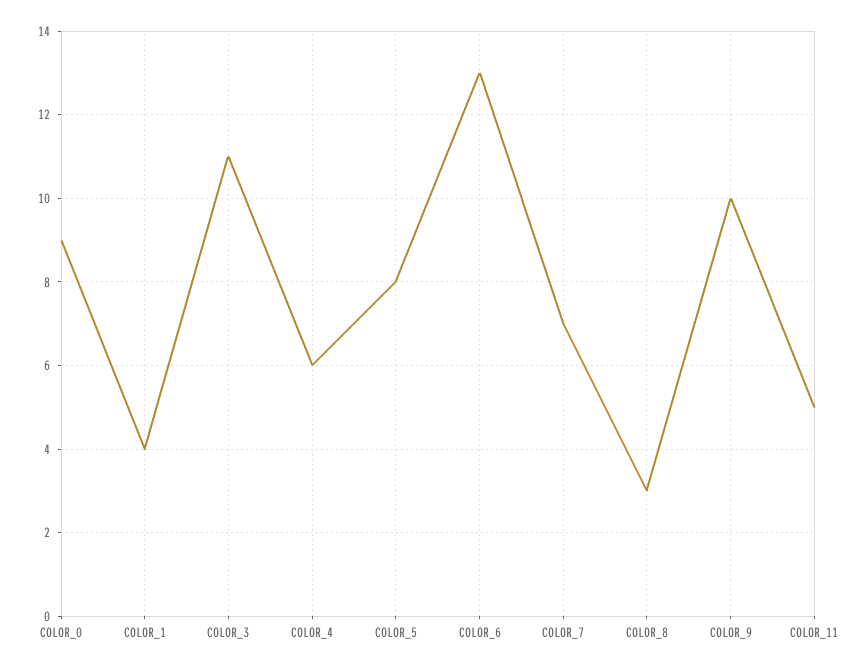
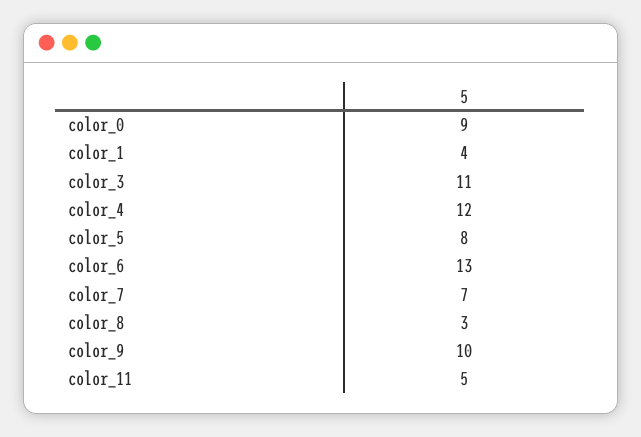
  {
    "COLOR_0": 9,
    "COLOR_1": 4,
    "COLOR_3": 11,
-   "COLOR_4": 6,
+   "COLOR_4": 12,
    "COLOR_5": 8,
    "COLOR_6": 13,
    "COLOR_7": 7,
    "COLOR_8": 3,
    "COLOR_9": 10,
    "COLOR_11": 5
  }

